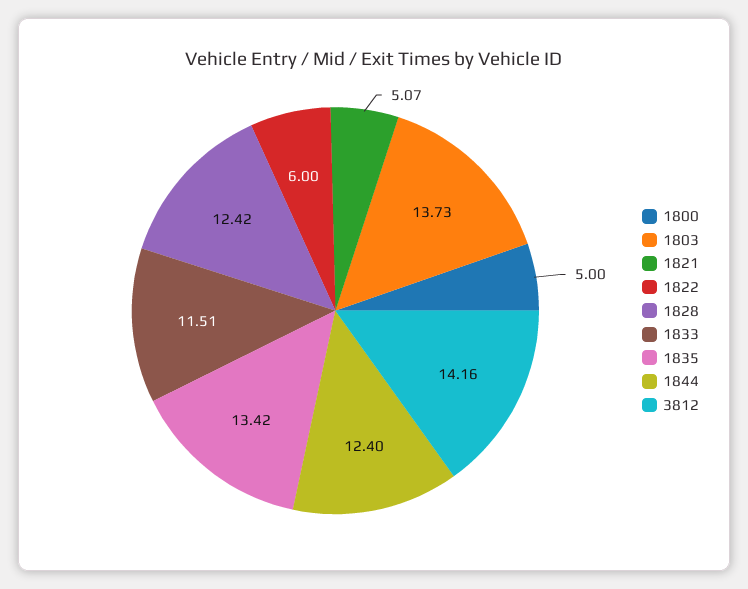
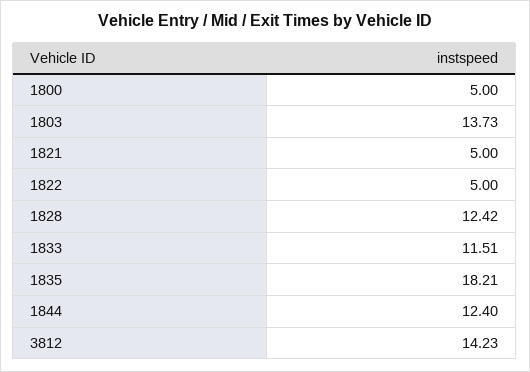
  {
    "1800": 5,
    "1803": 13.73,
-   "1821": 5.07,
+   "1821": 5,
-   "1822": 6,
+   "1822": 5,
    "1828": 12.42,
    "1833": 11.51,
-   "1835": 13.42,
+   "1835": 18.21,
    "1844": 12.4,
-   "3812": 14.16
+   "3812": 14.23
  }

